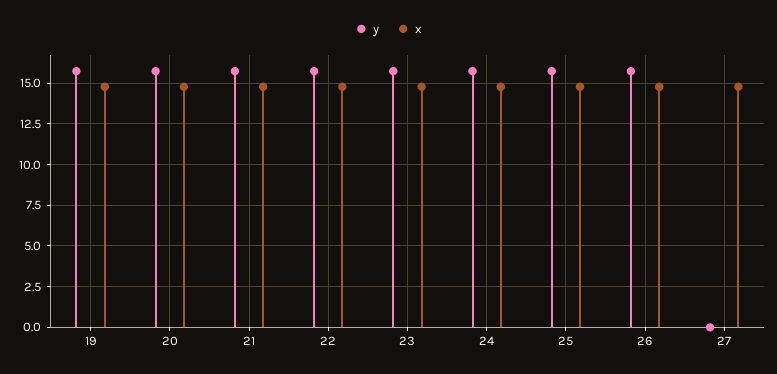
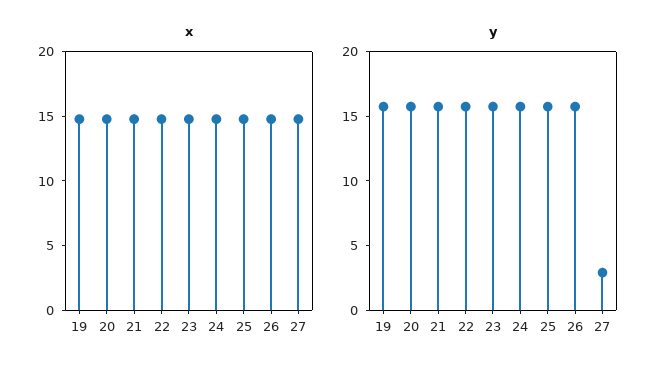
  {
    "y": {
      "19": 15.5,
      "20": 15.5,
      "21": 15.5,
      "22": 15.5,
      "23": 15.5,
      "24": 15.5,
      "25": 15.5,
      "26": 15.5,
-     "27": 0
+     "27": 3
    },
    "x": {
      "19": 15,
      "20": 15,
      "21": 15,
      "22": 15,
      "23": 15,
      "24": 15,
      "25": 15,
      "26": 15,
      "27": 15
    }
  }

